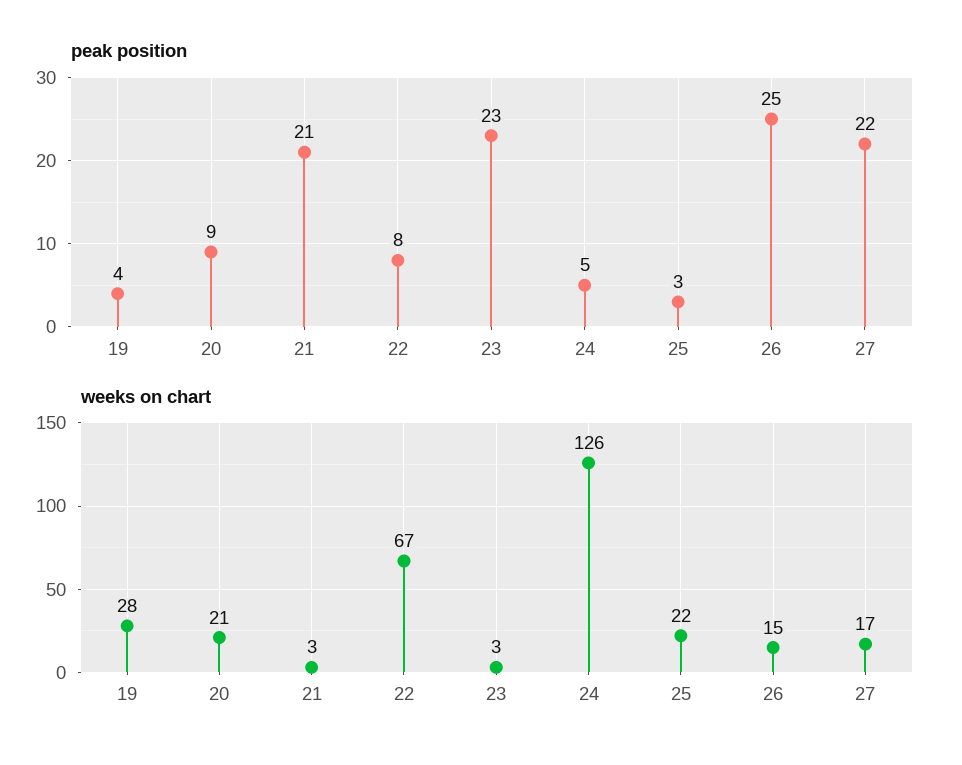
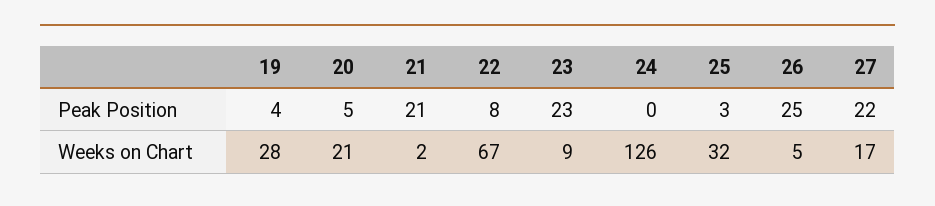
  {
    "peak position": {
      "19": 4,
-     "20": 9,
+     "20": 5,
      "21": 21,
      "22": 8,
      "23": 23,
-     "24": 5,
+     "24": 0,
      "25": 3,
      "26": 25,
      "27": 22
    },
    "weeks on chart": {
      "19": 28,
      "20": 21,
-     "21": 3,
+     "21": 2,
      "22": 67,
-     "23": 3,
+     "23": 9,
      "24": 126,
-     "25": 22,
+     "25": 32,
-     "26": 15,
+     "26": 5,
      "27": 17
    }
  }

